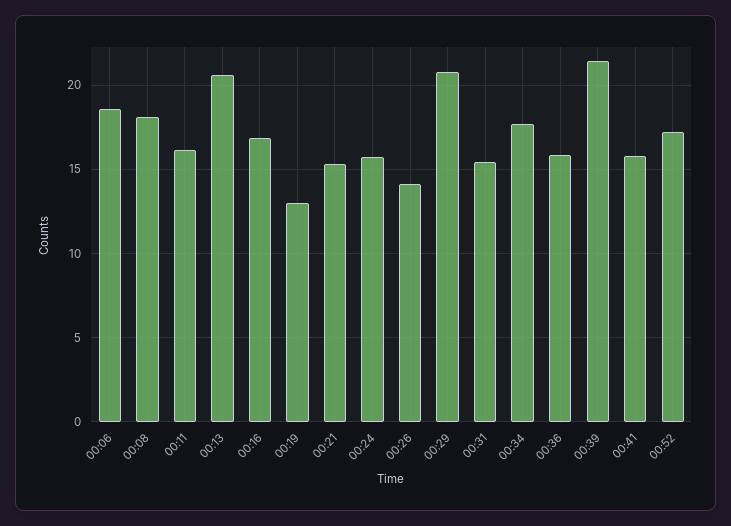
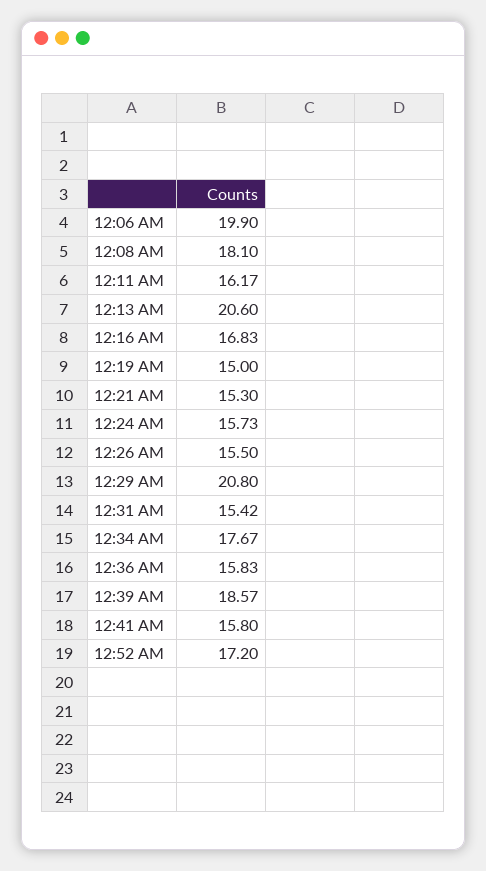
  {
-   "00:06": 18.5,
+   "00:06": 19.9,
    "00:08": 18.1,
    "00:11": 16.17,
    "00:13": 20.6,
    "00:16": 16.83,
-   "00:19": 13,
+   "00:19": 15,
    "00:21": 15.3,
    "00:24": 15.73,
-   "00:26": 14,
+   "00:26": 15.5,
    "00:29": 20.8,
    "00:31": 15.42,
    "00:34": 17.67,
    "00:36": 15.83,
-   "00:39": 21.5,
+   "00:39": 18.57,
    "00:41": 15.8,
    "00:52": 17.2
  }

